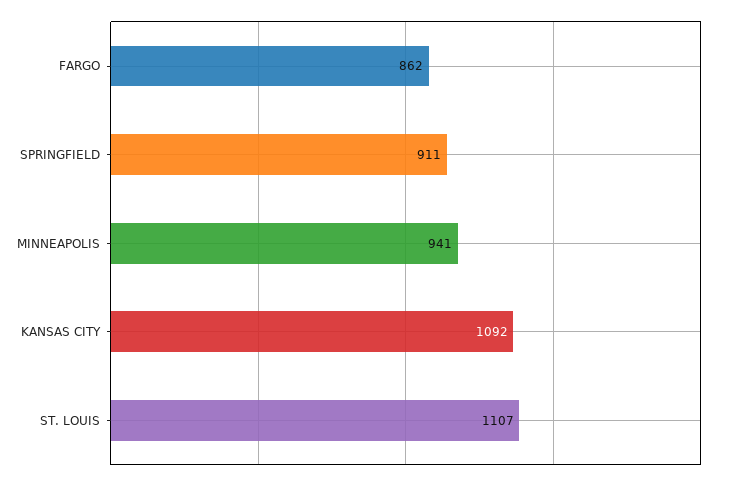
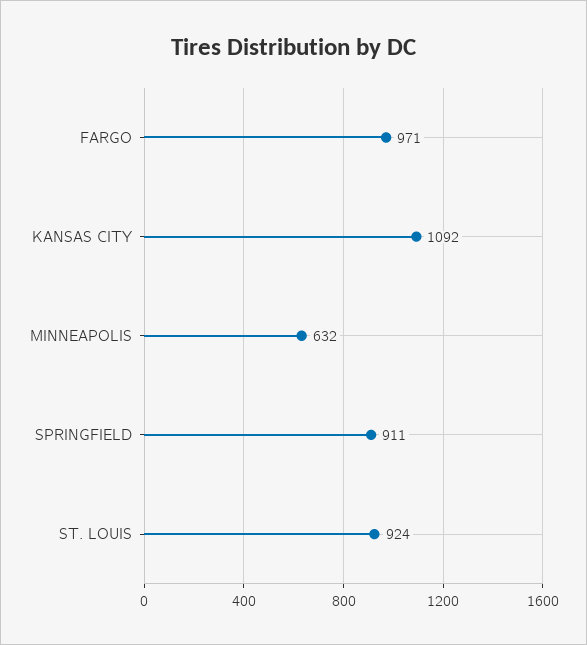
  {
-   "FARGO": 862,
+   "FARGO": 971,
    "SPRINGFIELD": 911,
-   "MINNEAPOLIS": 941,
+   "MINNEAPOLIS": 632,
    "KANSAS CITY": 1092,
-   "ST. LOUIS": 1107
+   "ST. LOUIS": 924
  }

